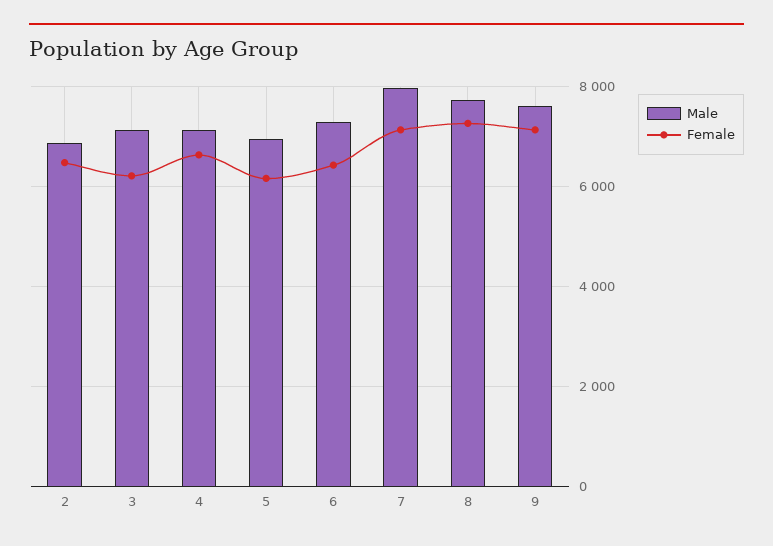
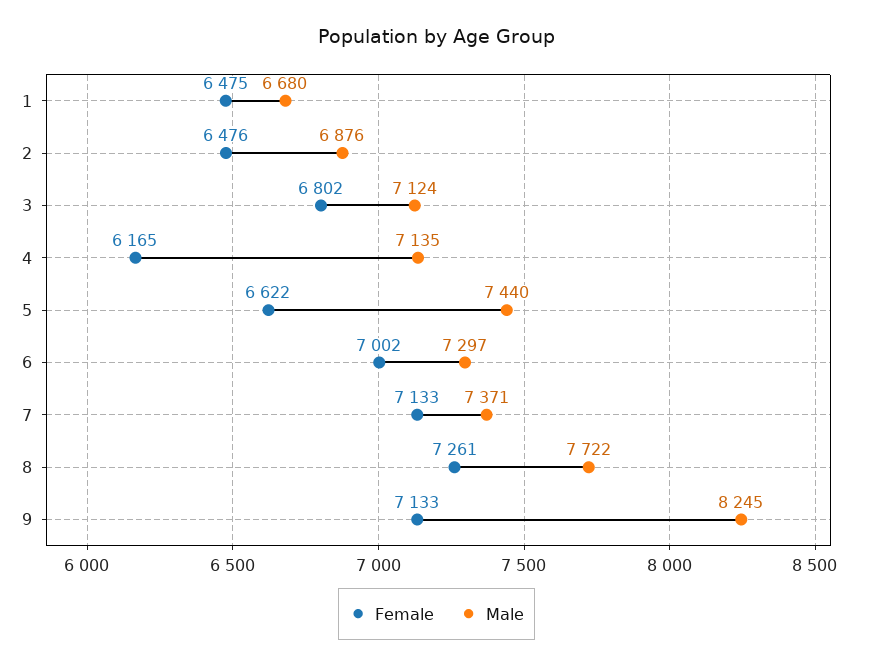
  {
    "Male": {
      "2": 6876,
      "3": 7124,
      "4": 7135,
-     "5": 7000,
+     "5": 7440,
      "6": 7297,
-     "7": 8000,
+     "7": 7371,
      "8": 7722,
-     "9": 7600
+     "9": 8245,
+     "1": 6680
    },
    "Female": {
      "2": 6476,
-     "3": 6200,
+     "3": 6802,
-     "4": 6600,
+     "4": 6165,
-     "5": 6200,
+     "5": 6622,
-     "6": 6400,
+     "6": 7002,
      "7": 7133,
      "8": 7261,
-     "9": 7133
+     "9": 7133,
+     "1": 6475
    }
  }

